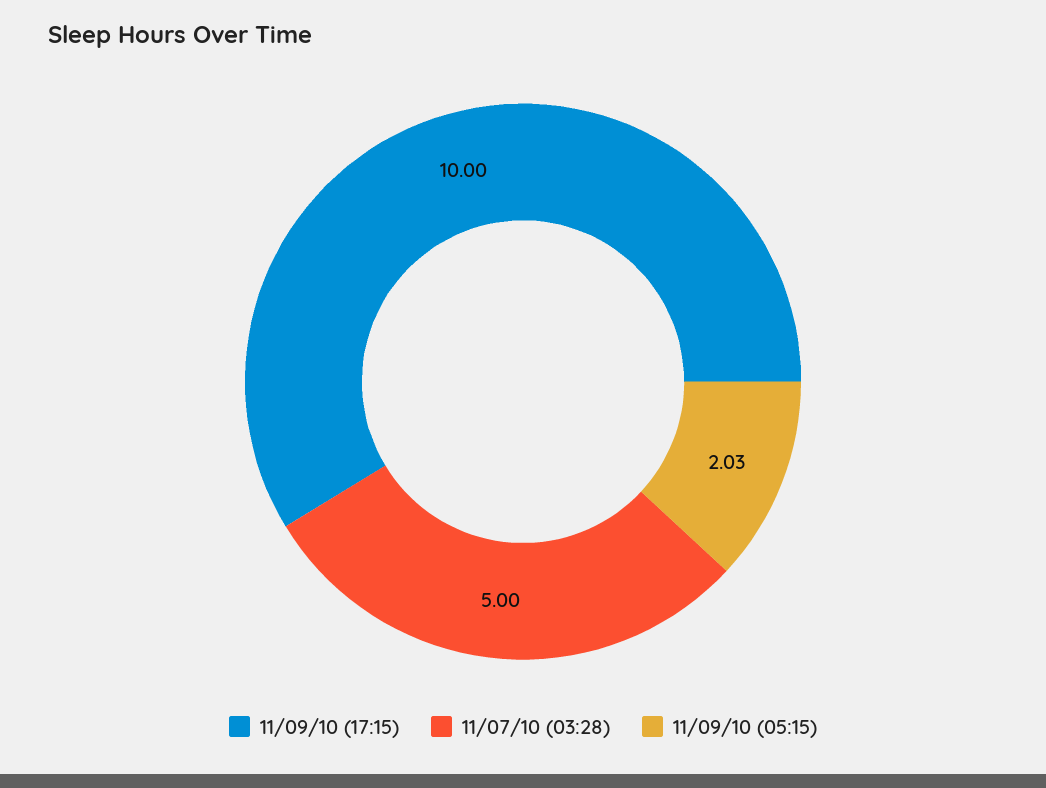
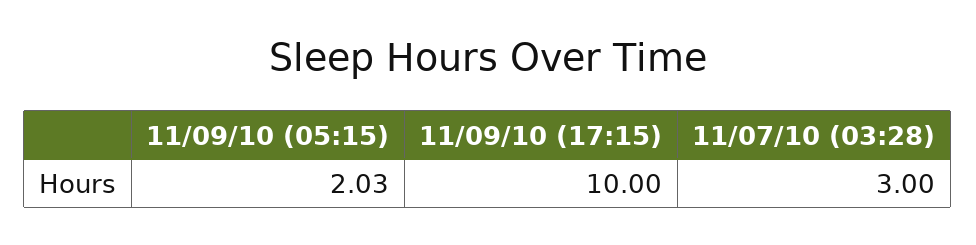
  {
    "11/09/10 (17:15)": 10,
-   "11/07/10 (03:28)": 5,
+   "11/07/10 (03:28)": 3,
    "11/09/10 (05:15)": 2.03
  }

